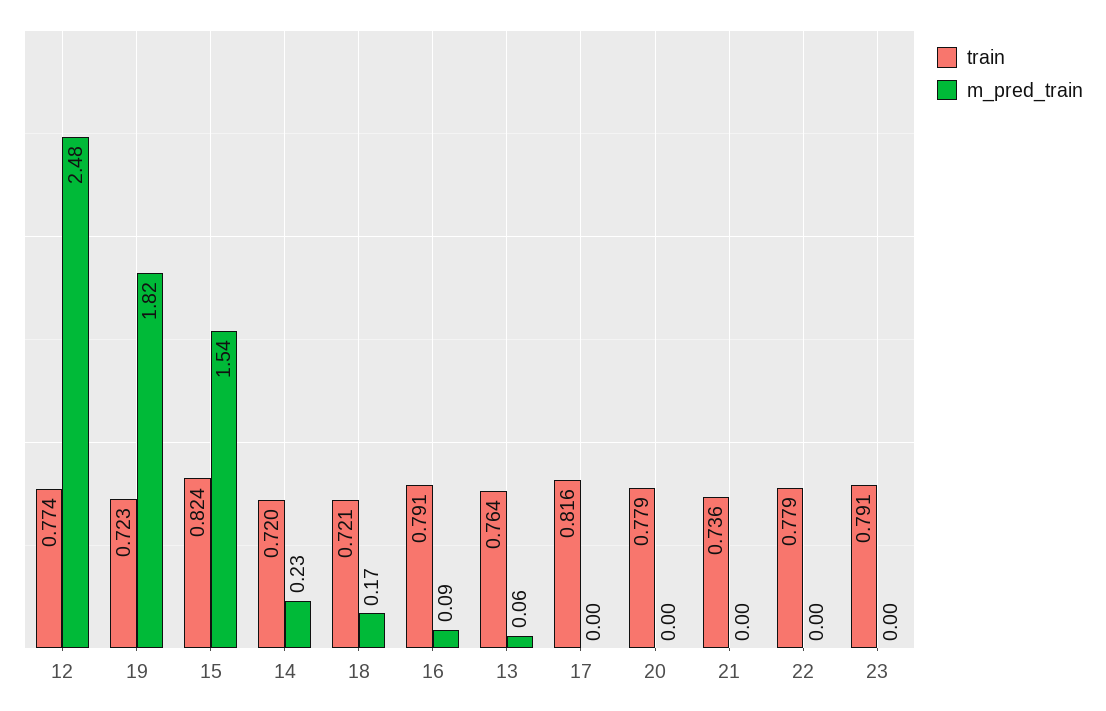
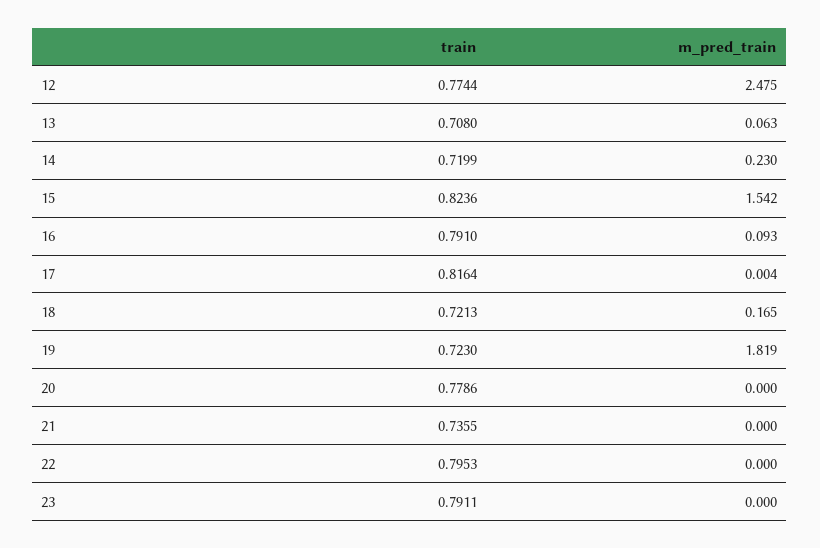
  {
    "train": {
      "12": 0.7744,
      "19": 0.723,
      "15": 0.8236,
      "14": 0.7199,
      "18": 0.7213,
      "16": 0.791,
-     "13": 0.764,
+     "13": 0.708,
      "17": 0.8164,
      "20": 0.7786,
      "21": 0.7355,
-     "22": 0.779,
+     "22": 0.7953,
      "23": 0.7911
    },
    "m_pred_train": {
      "12": 2.475,
      "19": 1.819,
      "15": 1.542,
      "14": 0.23,
      "18": 0.165,
      "16": 0.093,
      "13": 0.063,
      "17": 0.004,
      "20": 0,
      "21": 0,
      "22": 0,
      "23": 0
    }
  }

